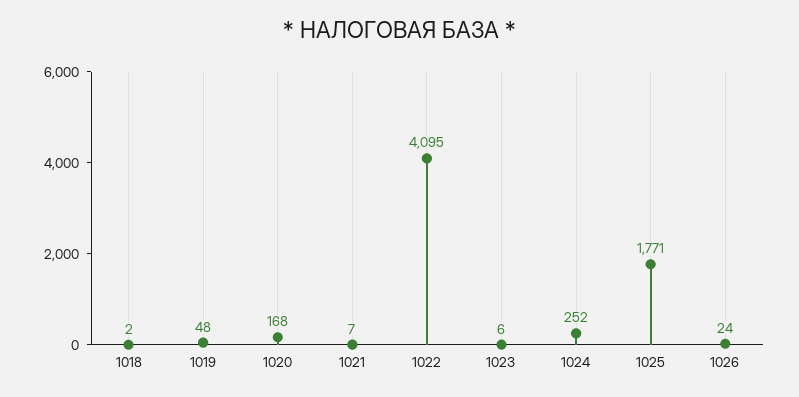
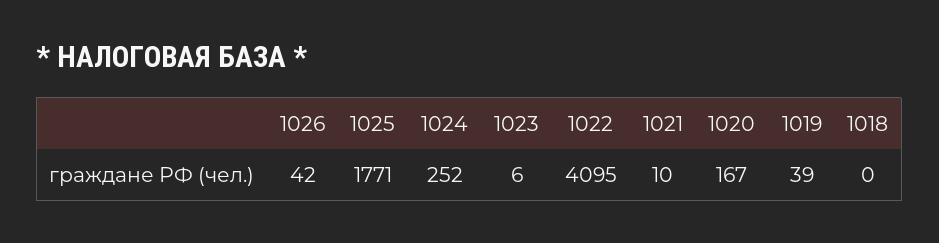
  {
-   "1018": 2,
+   "1018": 0,
-   "1019": 48,
+   "1019": 39,
-   "1020": 168,
+   "1020": 167,
-   "1021": 7,
+   "1021": 10,
    "1022": 4095,
    "1023": 6,
    "1024": 252,
    "1025": 1771,
-   "1026": 24
+   "1026": 42
  }

